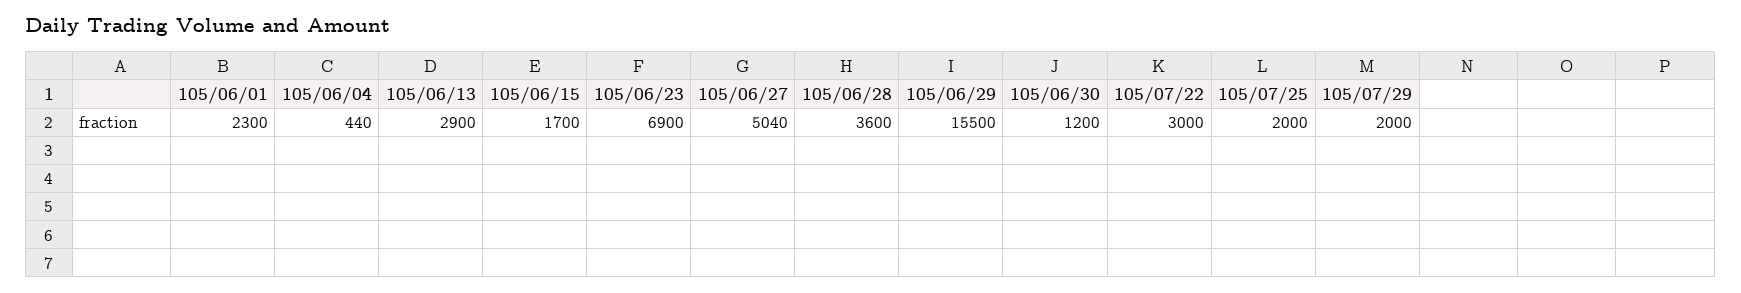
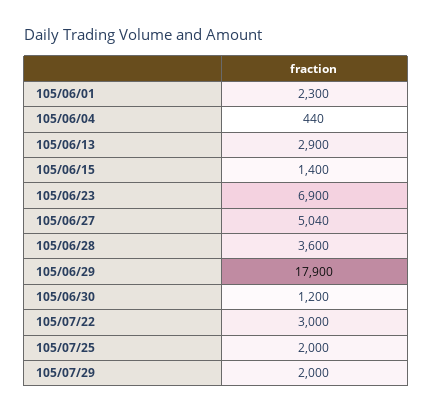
  {
    "105/06/01": 2300,
    "105/06/04": 440,
    "105/06/13": 2900,
-   "105/06/15": 1700,
+   "105/06/15": 1400,
    "105/06/23": 6900,
    "105/06/27": 5040,
    "105/06/28": 3600,
-   "105/06/29": 15500,
+   "105/06/29": 17900,
    "105/06/30": 1200,
    "105/07/22": 3000,
    "105/07/25": 2000,
    "105/07/29": 2000
  }

